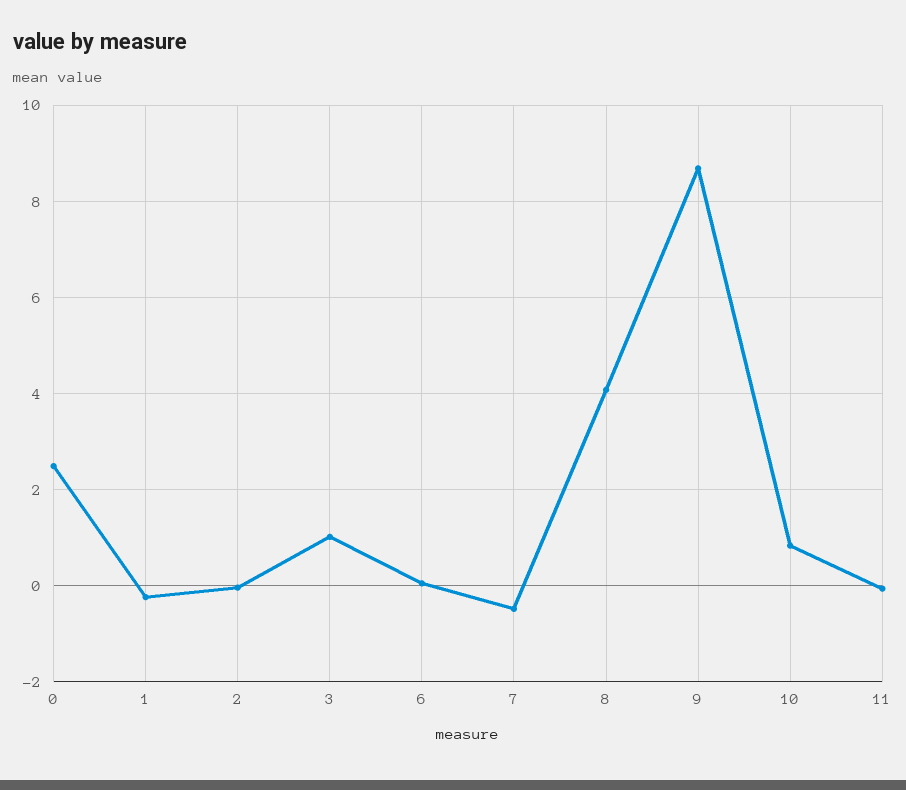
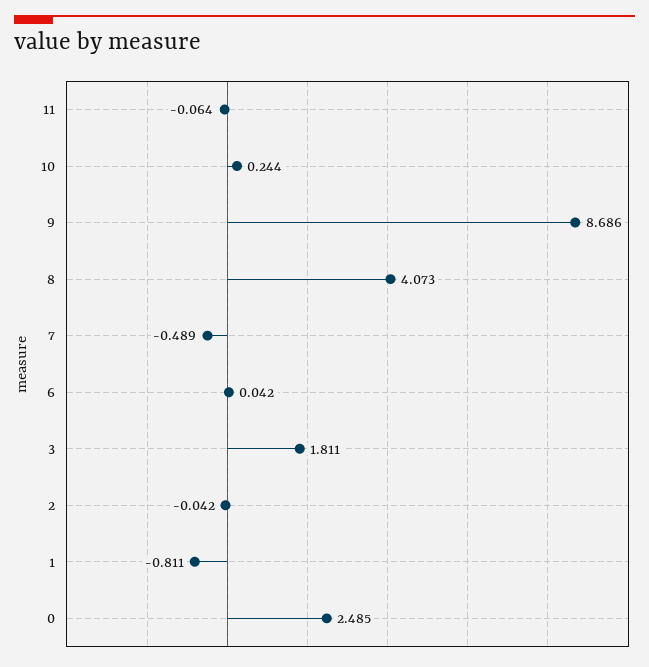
  {
    "0": 2.485,
-   "1": -0.2,
+   "1": -0.811,
    "2": -0.042,
-   "3": 1,
+   "3": 1.811,
    "6": 0.042,
    "7": -0.489,
    "8": 4.073,
    "9": 8.686,
-   "10": 0.8,
+   "10": 0.244,
    "11": -0.064
  }

